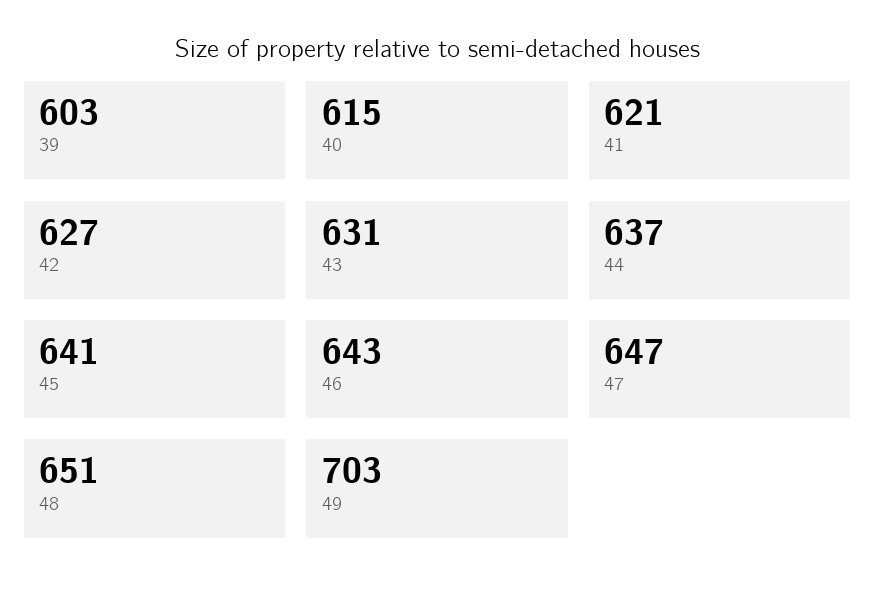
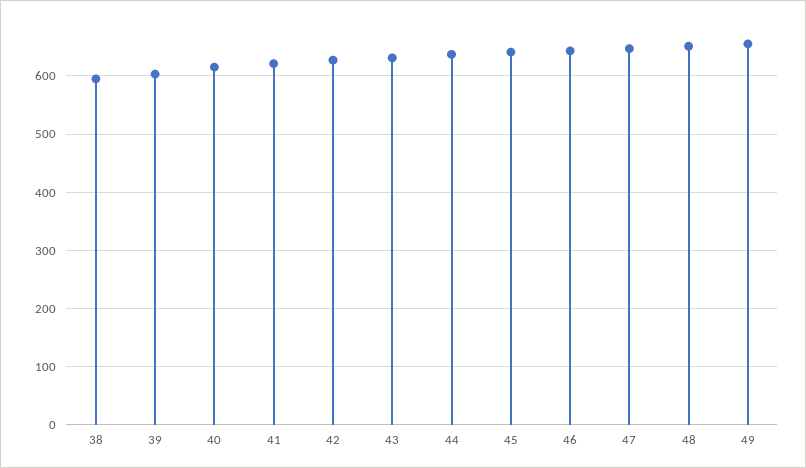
  {
    "39": 603,
    "40": 615,
    "41": 621,
    "42": 627,
    "43": 631,
    "44": 637,
    "45": 641,
    "46": 643,
    "47": 647,
    "48": 651,
-   "49": 703
+   "49": 660,
+   "38": 600
  }

